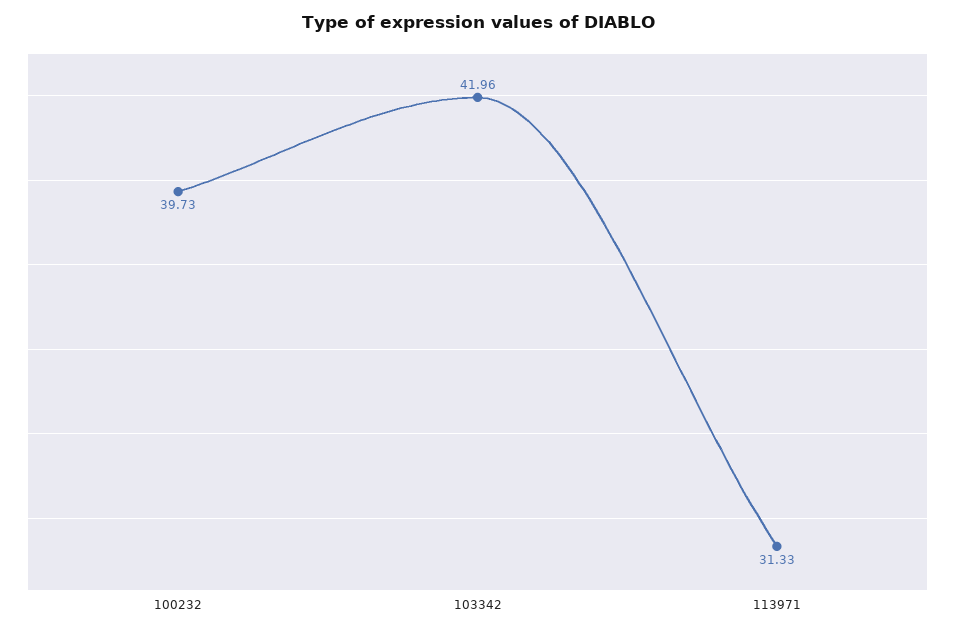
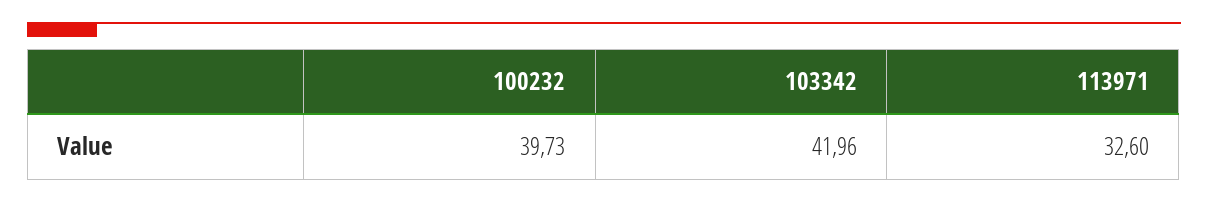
  {
    "100232": 39.73,
    "103342": 41.96,
-   "113971": 31.33
+   "113971": 32.6
  }

